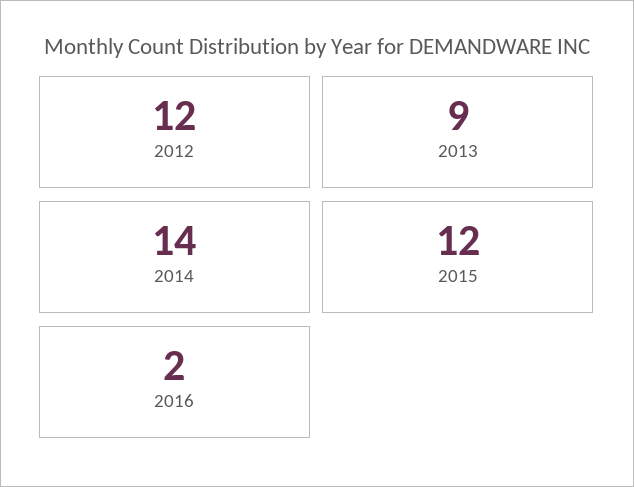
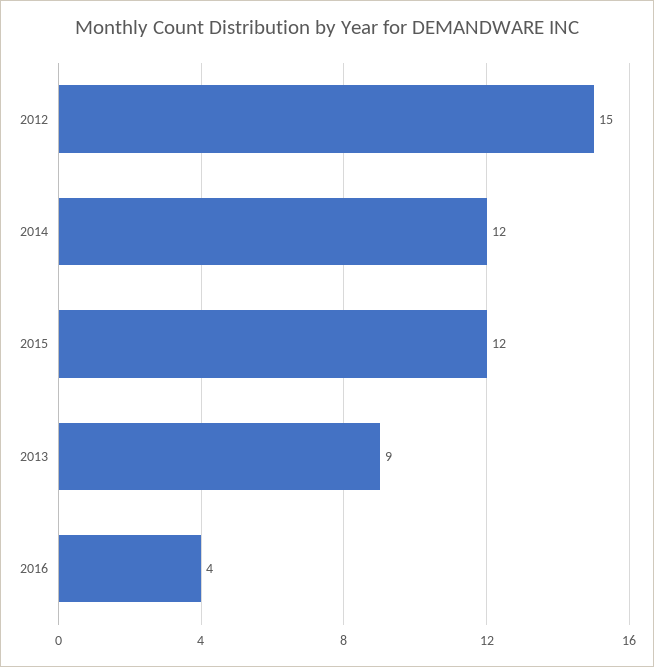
  {
-   "2012": 12,
+   "2012": 15,
    "2013": 9,
-   "2014": 14,
+   "2014": 12,
    "2015": 12,
-   "2016": 2
+   "2016": 4
  }

